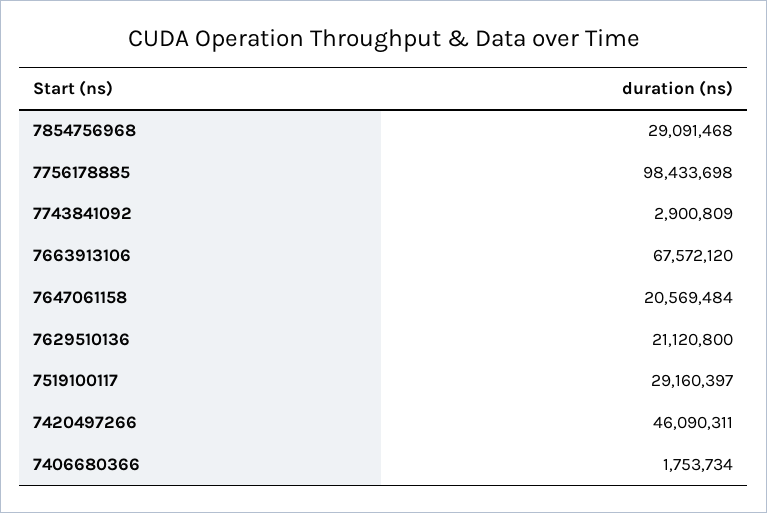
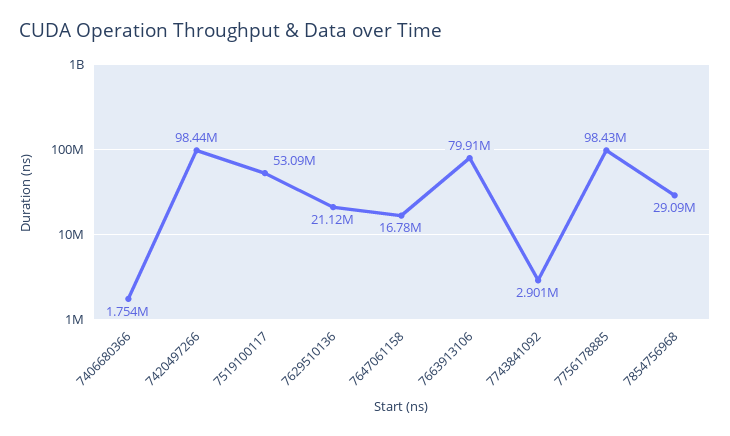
  {
    "7854756968": 29091468,
    "7756178885": 98433698,
    "7743841092": 2900809,
-   "7663913106": 67572120,
+   "7663913106": 79910000,
-   "7647061158": 20569484,
+   "7647061158": 16780000,
    "7629510136": 21120800,
-   "7519100117": 29160397,
+   "7519100117": 53090000,
-   "7420497266": 46090311,
+   "7420497266": 98440000,
    "7406680366": 1753734
  }

